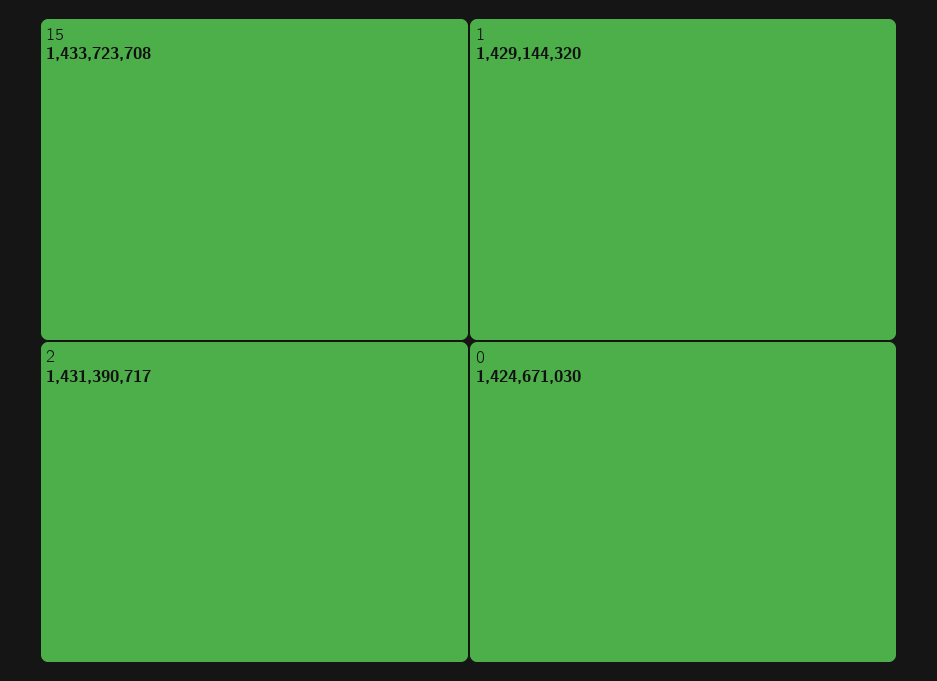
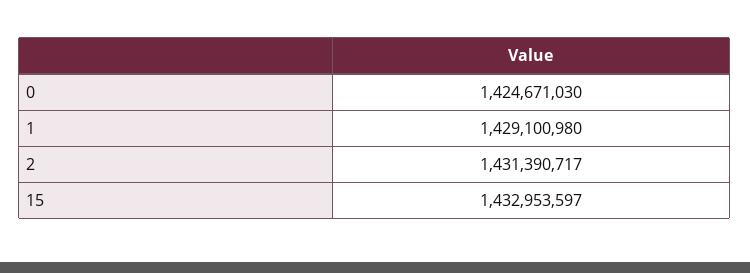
  {
-   "15": 1433723708,
+   "15": 1432953597,
    "2": 1431390717,
-   "1": 1429144320,
+   "1": 1429100980,
    "0": 1424671030
  }

